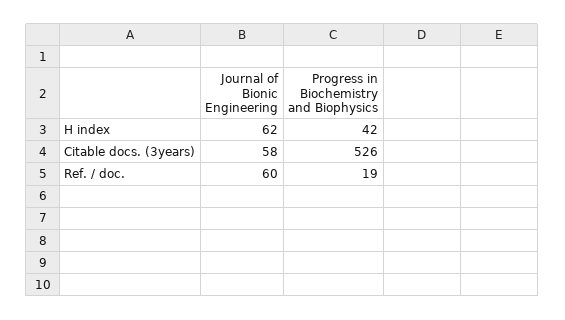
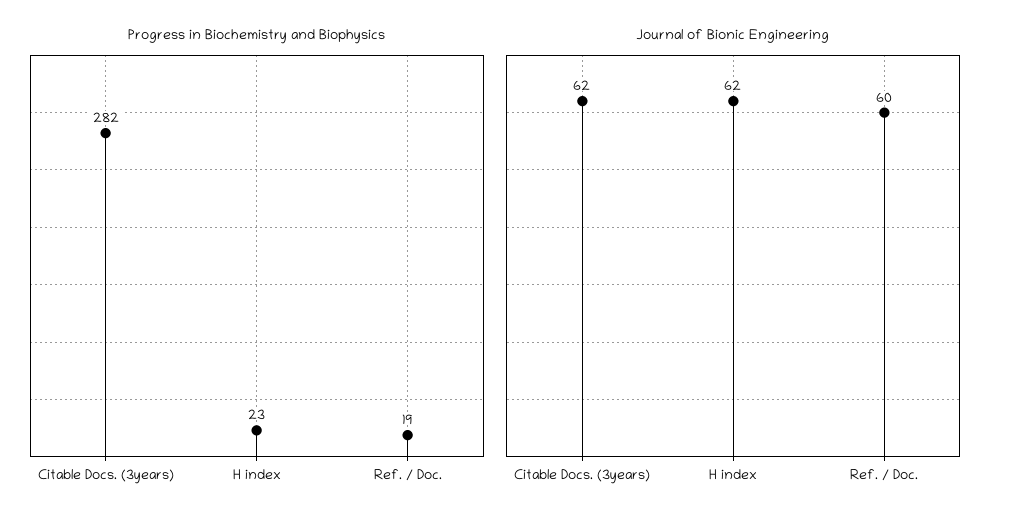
  {
    "Journal of Bionic Engineering": {
      "H index": 62,
-     "Citable docs. (3years)": 58,
+     "Citable docs. (3years)": 62,
      "Ref. / doc.": 60
    },
    "Progress in Biochemistry and Biophysics": {
-     "H index": 42,
+     "H index": 23,
-     "Citable docs. (3years)": 526,
+     "Citable docs. (3years)": 282,
      "Ref. / doc.": 19
    }
  }

